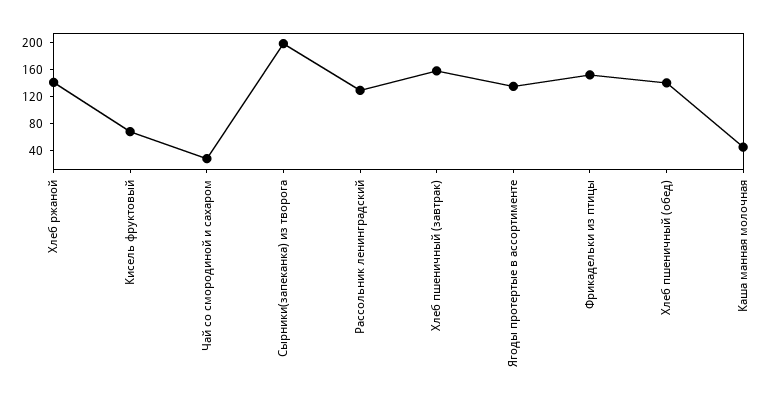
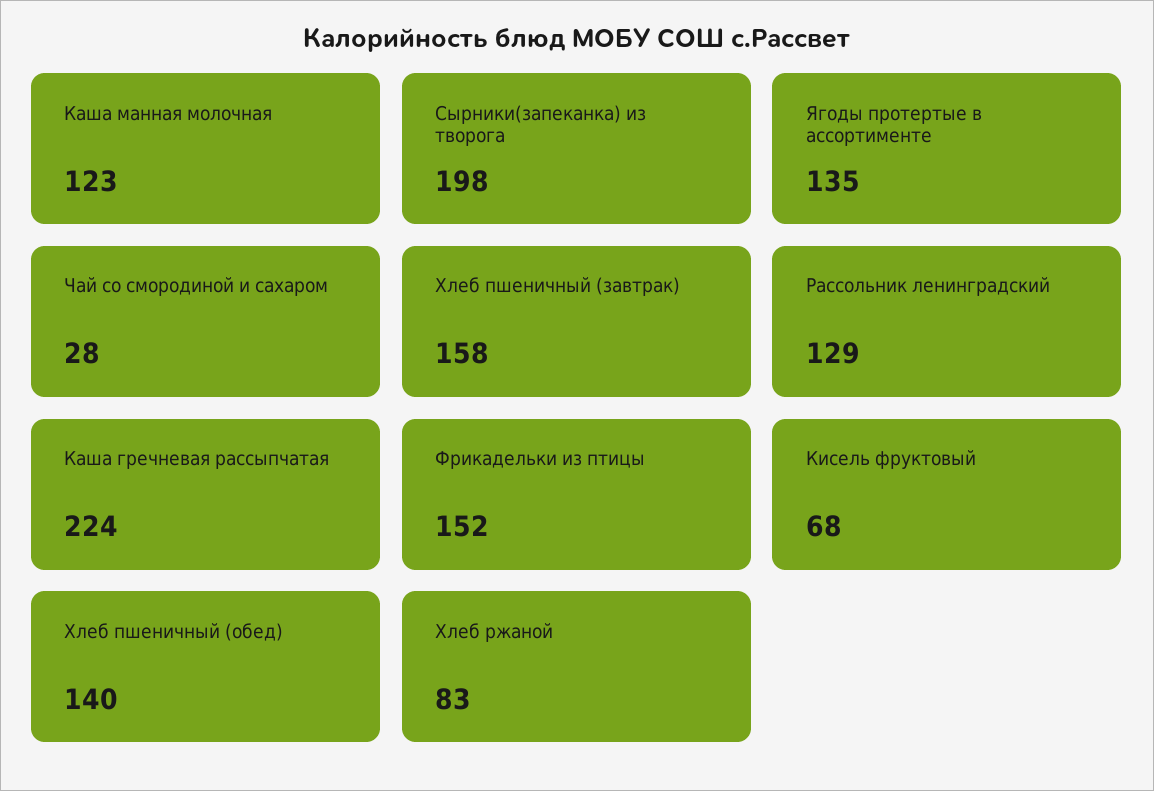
  {
-   "Хлеб ржаной": 140,
+   "Хлеб ржаной": 83,
    "Кисель фруктовый": 68,
    "Чай со смородиной и сахаром": 28,
    "Сырники(запеканка) из творога": 198,
    "Рассольник ленинградский": 129,
    "Хлеб пшеничный (завтрак)": 158,
    "Ягоды протертые в ассортименте": 135,
    "Фрикадельки из птицы": 152,
    "Хлеб пшеничный (обед)": 140,
-   "Каша манная молочная": 40
+   "Каша манная молочная": 123,
+   "Каша гречневая рассыпчатая": 224
  }

